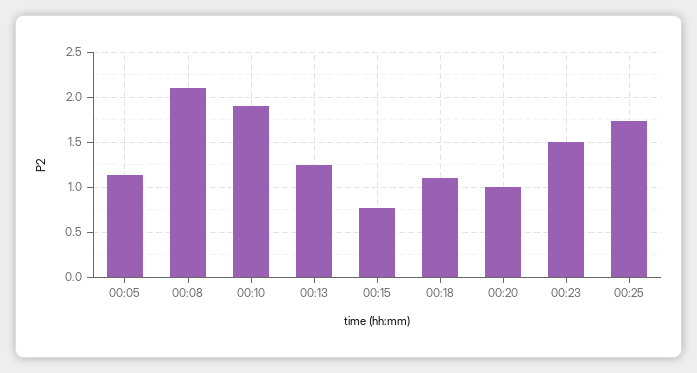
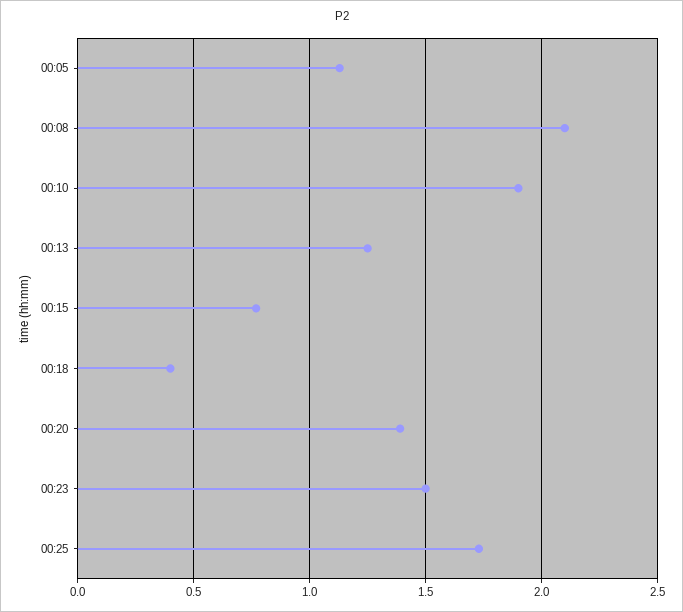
  {
    "00:05": 1.15,
    "00:08": 2.1,
    "00:10": 1.9,
    "00:13": 1.25,
    "00:15": 0.75,
-   "00:18": 1.1,
+   "00:18": 0.4,
-   "00:20": 1,
+   "00:20": 1.4,
    "00:23": 1.5,
    "00:25": 1.75
  }

